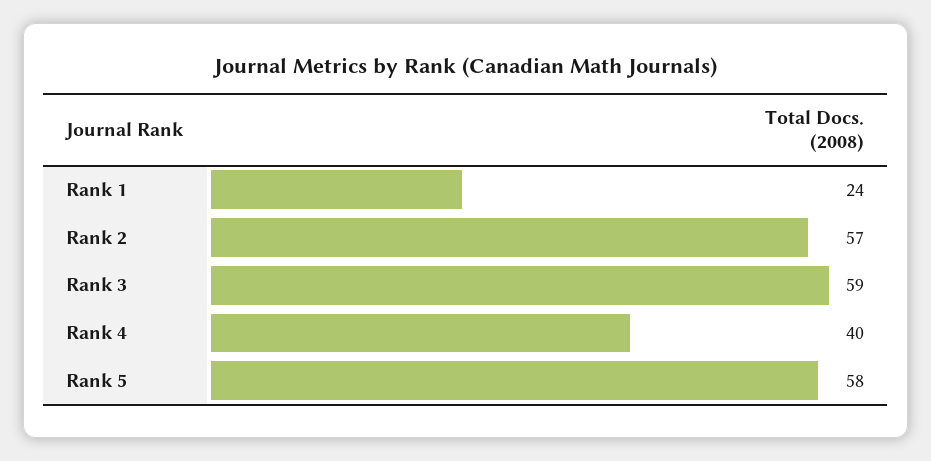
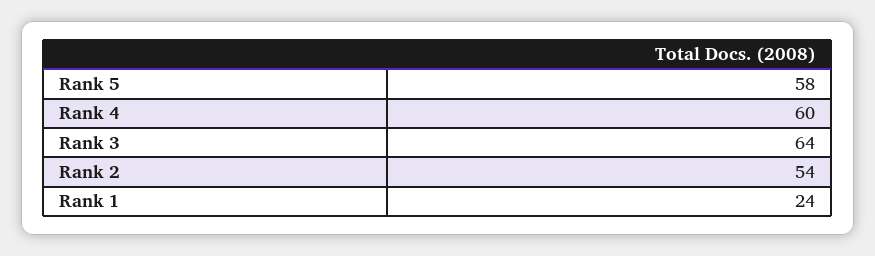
  {
    "Rank 1": 24,
-   "Rank 2": 57,
+   "Rank 2": 54,
-   "Rank 3": 59,
+   "Rank 3": 64,
-   "Rank 4": 40,
+   "Rank 4": 60,
    "Rank 5": 58
  }

